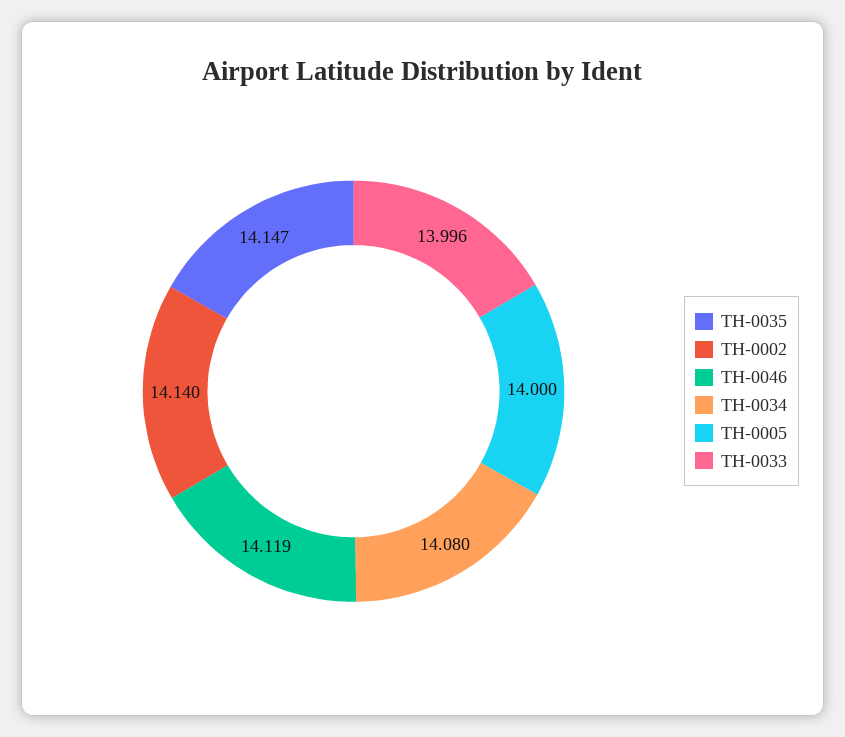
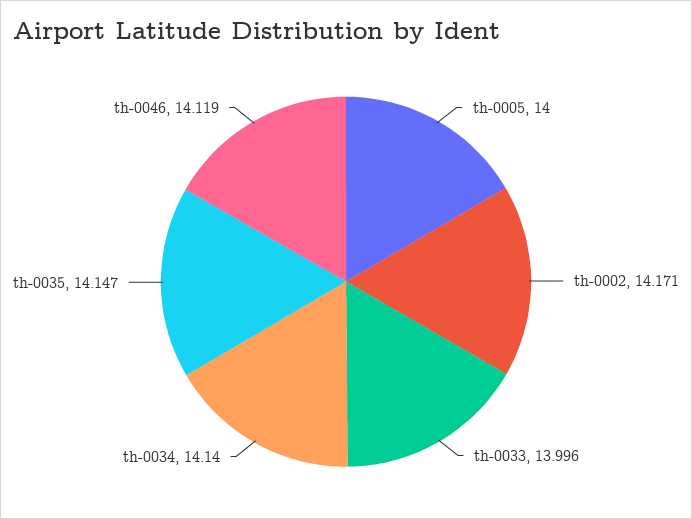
  {
    "TH-0035": 14.147,
-   "TH-0002": 14.14,
+   "TH-0002": 14.171,
    "TH-0046": 14.119,
-   "TH-0034": 14.08,
+   "TH-0034": 14.14,
    "TH-0005": 14,
    "TH-0033": 13.996
  }

